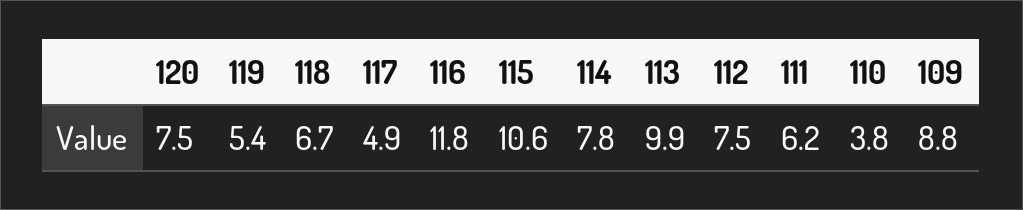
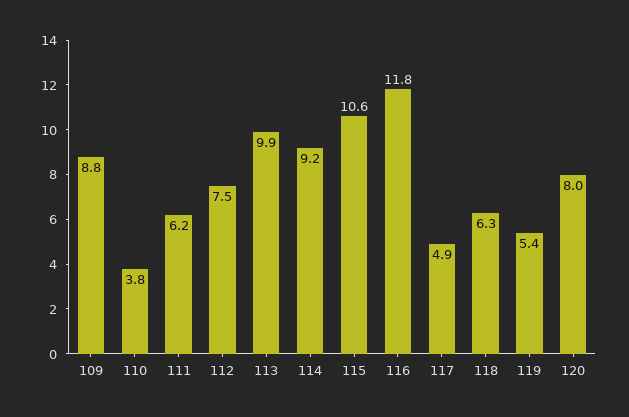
  {
-   "120": 7.5,
+   "120": 8,
    "119": 5.4,
-   "118": 6.7,
+   "118": 6.3,
    "117": 4.9,
    "116": 11.8,
    "115": 10.6,
-   "114": 7.8,
+   "114": 9.2,
    "113": 9.9,
    "112": 7.5,
    "111": 6.2,
    "110": 3.8,
    "109": 8.8
  }

